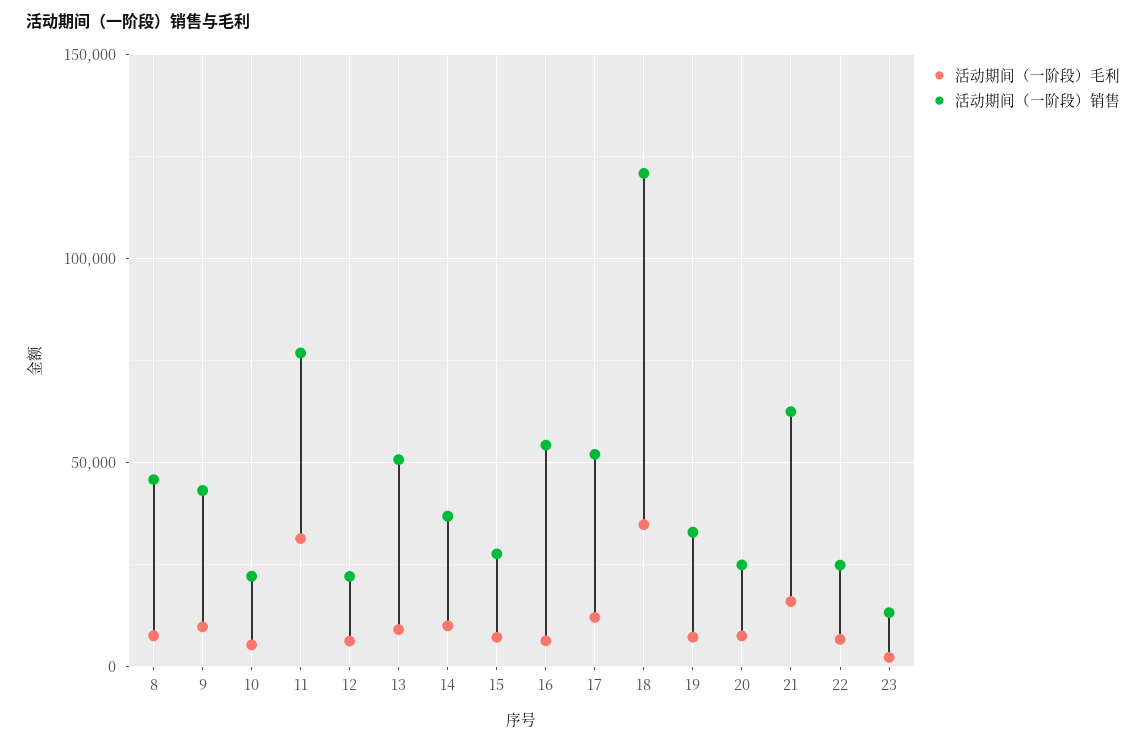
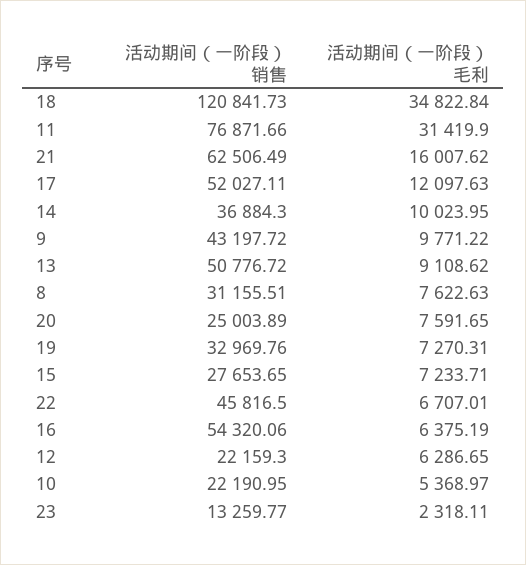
  {
    "活动期间（一阶段）毛利": {
      "8": 7622.63,
      "9": 9771.22,
      "10": 5368.97,
      "11": 31419.9,
      "12": 6286.65,
      "13": 9108.62,
      "14": 10023.95,
      "15": 7233.71,
      "16": 6375.19,
      "17": 12097.63,
      "18": 34822.84,
      "19": 7270.31,
      "20": 7591.65,
      "21": 16007.62,
      "22": 6707.01,
      "23": 2318.11
    },
    "活动期间（一阶段）销售": {
-     "8": 45000,
+     "8": 31155.51,
      "9": 43197.72,
      "10": 22190.95,
      "11": 76871.66,
      "12": 22159.3,
      "13": 50776.72,
      "14": 36884.3,
      "15": 27653.65,
      "16": 54320.06,
      "17": 52027.11,
      "18": 120841.73,
      "19": 32969.76,
      "20": 25003.89,
      "21": 62506.49,
-     "22": 25000,
+     "22": 45816.5,
      "23": 13259.77
    }
  }

